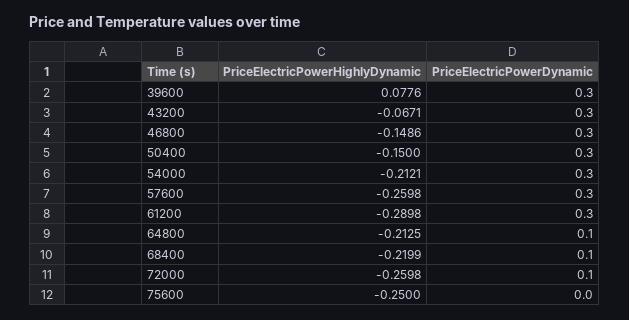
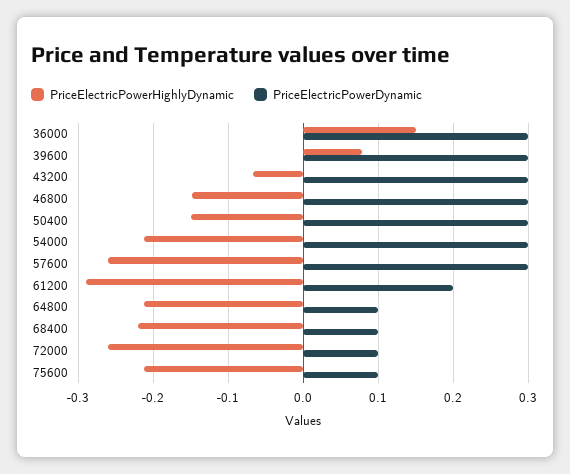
  {
    "PriceElectricPowerHighlyDynamic": {
      "39600": 0.0776,
      "43200": -0.0671,
      "46800": -0.1486,
      "50400": -0.15,
      "54000": -0.2121,
      "57600": -0.2598,
      "61200": -0.2898,
      "64800": -0.2125,
      "68400": -0.2199,
      "72000": -0.2598,
-     "75600": -0.25
+     "75600": -0.21,
+     "36000": 0.15
    },
    "PriceElectricPowerDynamic": {
      "39600": 0.3,
      "43200": 0.3,
      "46800": 0.3,
      "50400": 0.3,
      "54000": 0.3,
      "57600": 0.3,
-     "61200": 0.3,
+     "61200": 0.2,
      "64800": 0.1,
      "68400": 0.1,
      "72000": 0.1,
-     "75600": 0
+     "75600": 0.1,
+     "36000": 0.3
    }
  }

